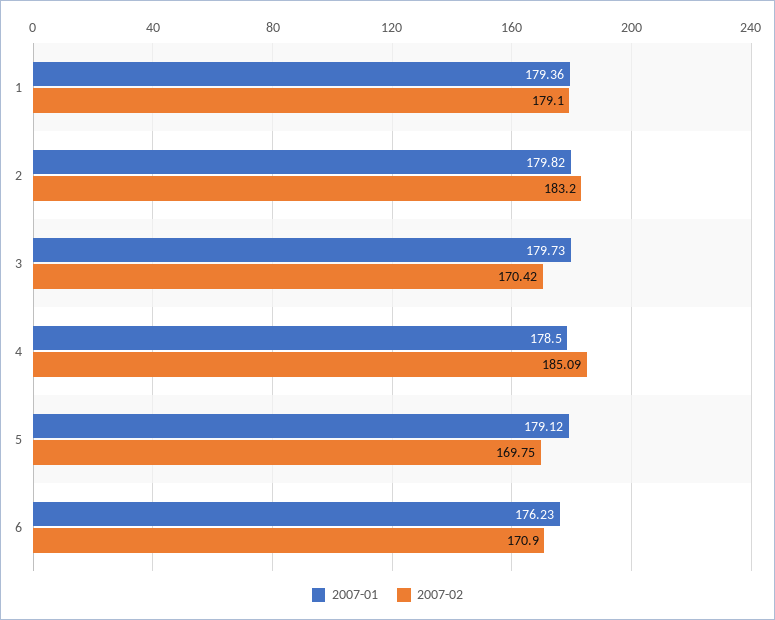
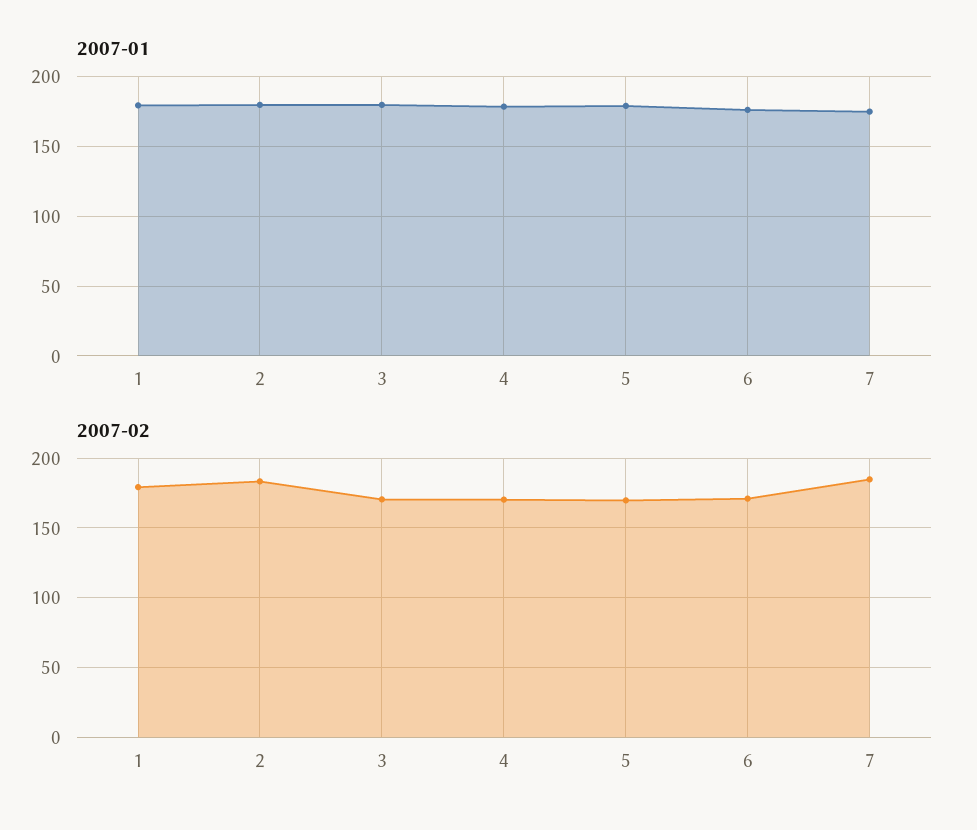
  {
    "2007-01": {
      "1": 179.36,
      "2": 179.82,
      "3": 179.73,
      "4": 178.5,
      "5": 179.12,
-     "6": 176.23
+     "6": 176.23,
+     "7": 175
    },
    "2007-02": {
      "1": 179.1,
      "2": 183.2,
      "3": 170.42,
-     "4": 185.09,
+     "4": 170,
      "5": 169.75,
-     "6": 170.9
+     "6": 170.9,
+     "7": 185
    }
  }

